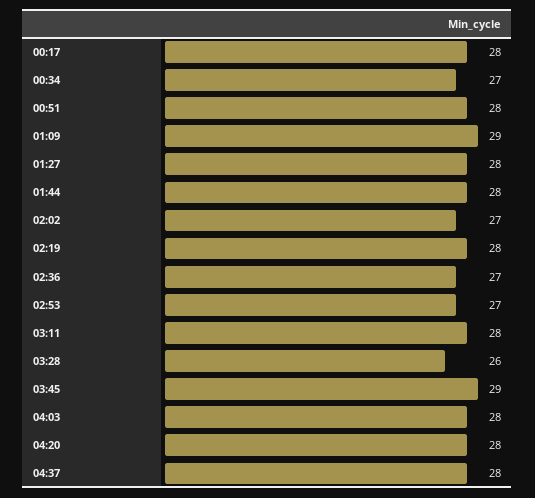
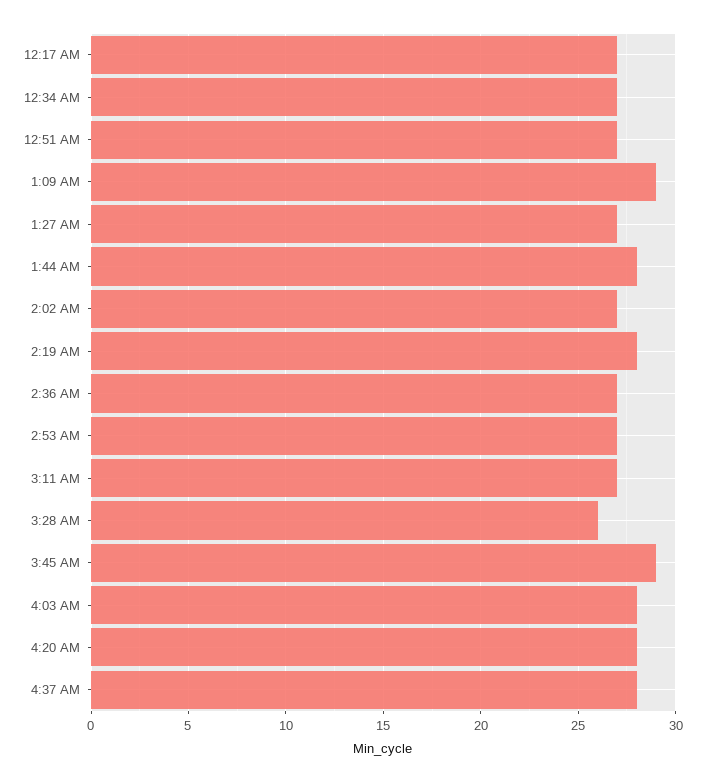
  {
-   "00:17": 28,
+   "00:17": 27,
    "00:34": 27,
-   "00:51": 28,
+   "00:51": 27,
    "01:09": 29,
-   "01:27": 28,
+   "01:27": 27,
    "01:44": 28,
    "02:02": 27,
    "02:19": 28,
    "02:36": 27,
    "02:53": 27,
-   "03:11": 28,
+   "03:11": 27,
    "03:28": 26,
    "03:45": 29,
    "04:03": 28,
    "04:20": 28,
    "04:37": 28
  }

